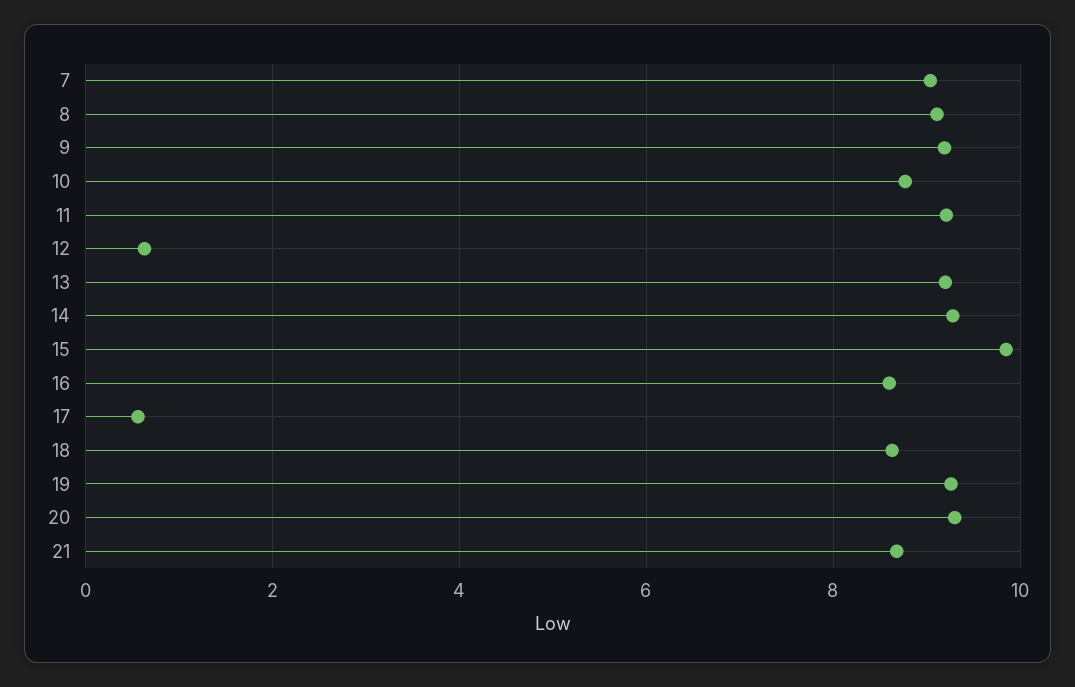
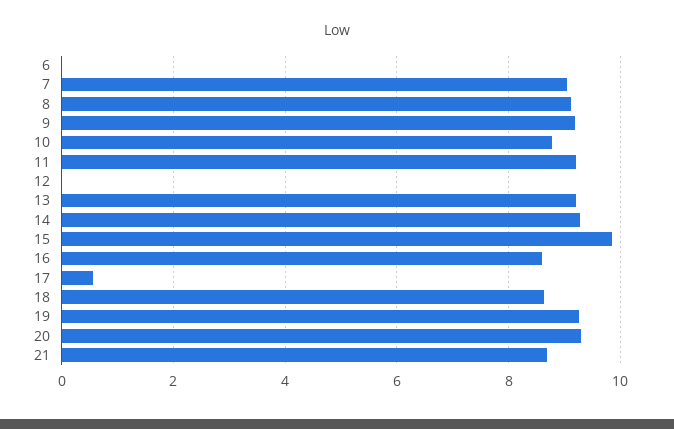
  {
    "7": 9,
    "8": 9.2,
    "9": 9.2,
    "10": 8.8,
    "11": 9.2,
-   "12": 0.6,
+   "12": 0,
    "13": 9.2,
    "14": 9.2,
    "15": 9.8,
    "16": 8.6,
    "17": 0.6,
    "18": 8.6,
    "19": 9.2,
    "20": 9.4,
-   "21": 8.6
+   "21": 8.6,
+   "6": 0
  }

